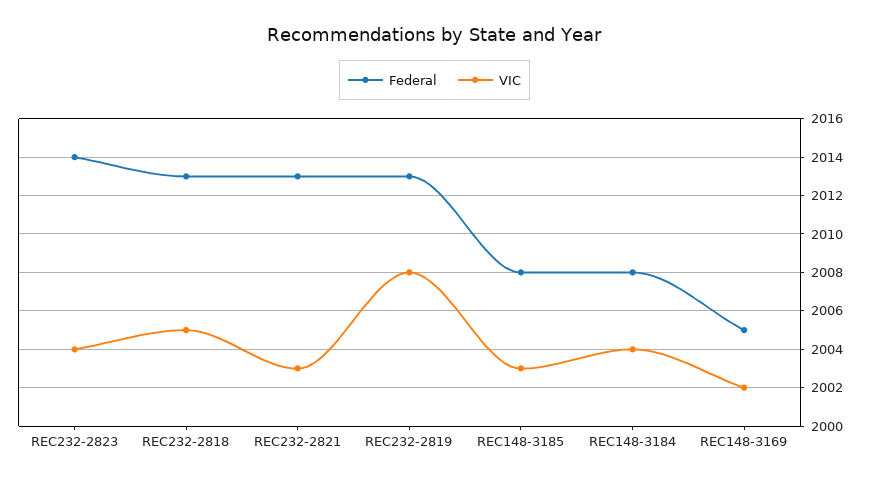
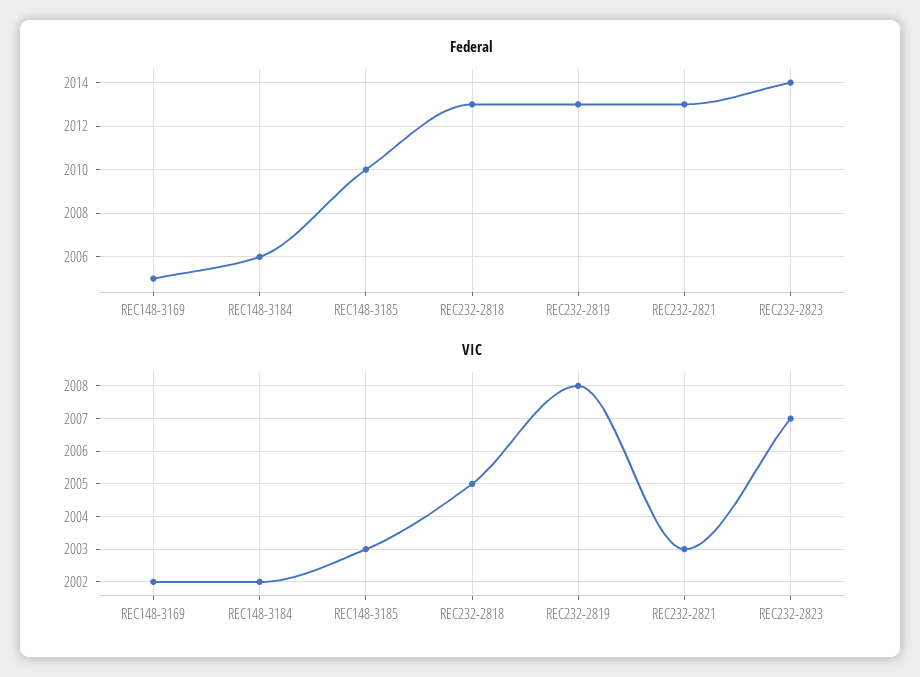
  {
    "Federal": {
      "REC232-2823": 2014,
      "REC232-2818": 2013,
      "REC232-2821": 2013,
      "REC232-2819": 2013,
-     "REC148-3185": 2008,
+     "REC148-3185": 2010,
-     "REC148-3184": 2008,
+     "REC148-3184": 2006,
      "REC148-3169": 2005
    },
    "VIC": {
-     "REC232-2823": 2004,
+     "REC232-2823": 2007,
      "REC232-2818": 2005,
      "REC232-2821": 2003,
      "REC232-2819": 2008,
      "REC148-3185": 2003,
-     "REC148-3184": 2004,
+     "REC148-3184": 2002,
      "REC148-3169": 2002
    }
  }

